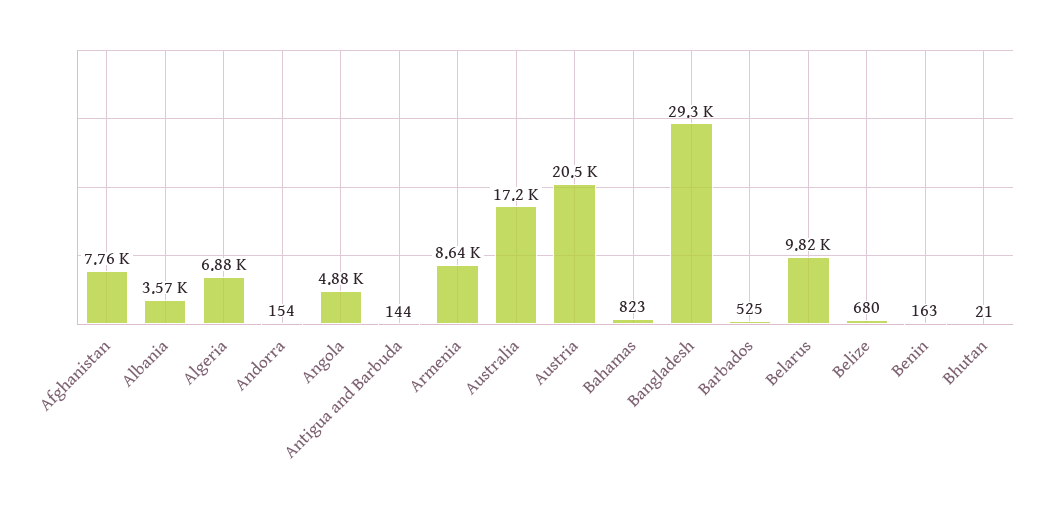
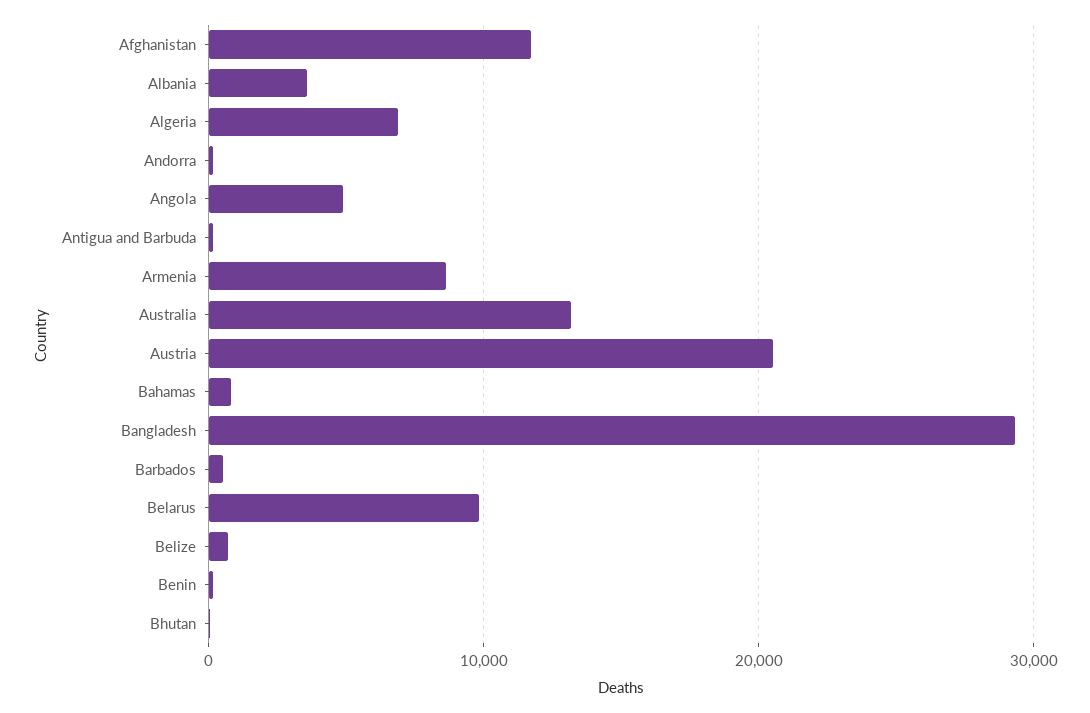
  {
-   "Afghanistan": 7760,
+   "Afghanistan": 12000,
    "Albania": 3570,
    "Algeria": 6880,
    "Andorra": 154,
    "Angola": 4880,
    "Antigua and Barbuda": 144,
    "Armenia": 8640,
-   "Australia": 17200,
+   "Australia": 13000,
    "Austria": 20500,
    "Bahamas": 823,
    "Bangladesh": 29300,
    "Barbados": 525,
    "Belarus": 9820,
    "Belize": 680,
    "Benin": 163,
    "Bhutan": 21
  }

